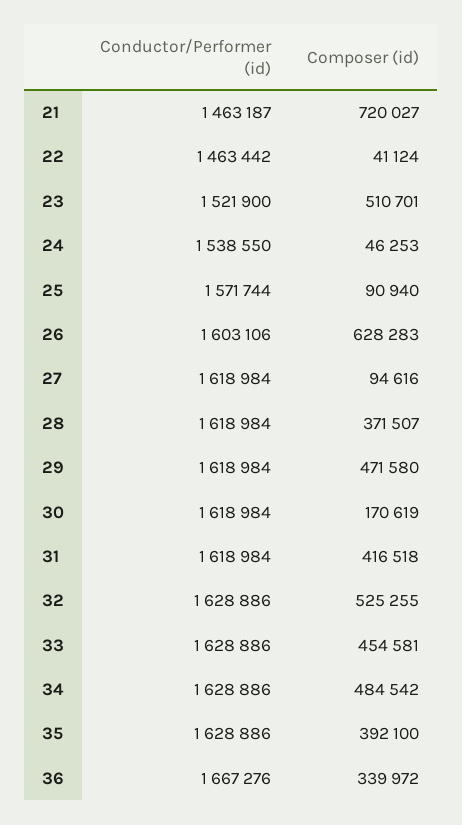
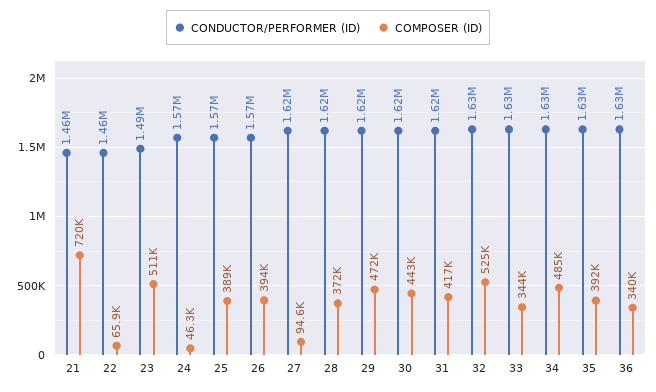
  {
    "Conductor/Performer (id)": {
      "21": 1463187,
      "22": 1463442,
-     "23": 1521900,
+     "23": 1490000,
-     "24": 1538550,
+     "24": 1570000,
      "25": 1571744,
-     "26": 1603106,
+     "26": 1570000,
      "27": 1618984,
      "28": 1618984,
      "29": 1618984,
      "30": 1618984,
      "31": 1618984,
      "32": 1628886,
      "33": 1628886,
      "34": 1628886,
      "35": 1628886,
-     "36": 1667276
+     "36": 1630000
    },
    "Composer (id)": {
      "21": 720027,
-     "22": 41124,
+     "22": 65900,
      "23": 510701,
      "24": 46253,
-     "25": 90940,
+     "25": 389000,
-     "26": 628283,
+     "26": 394000,
      "27": 94616,
      "28": 371507,
      "29": 471580,
-     "30": 170619,
+     "30": 443000,
      "31": 416518,
      "32": 525255,
-     "33": 454581,
+     "33": 344000,
      "34": 484542,
      "35": 392100,
      "36": 339972
    }
  }

